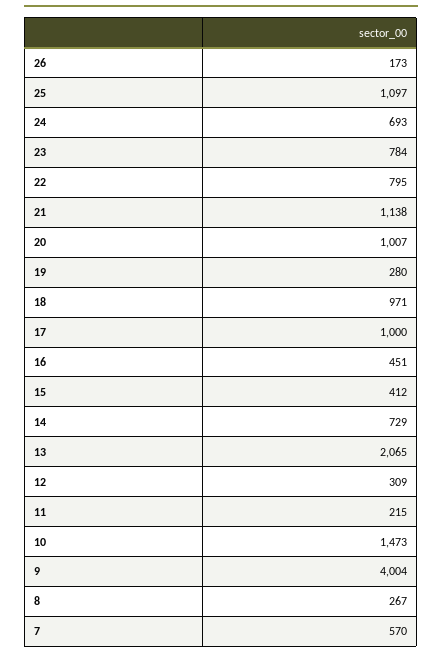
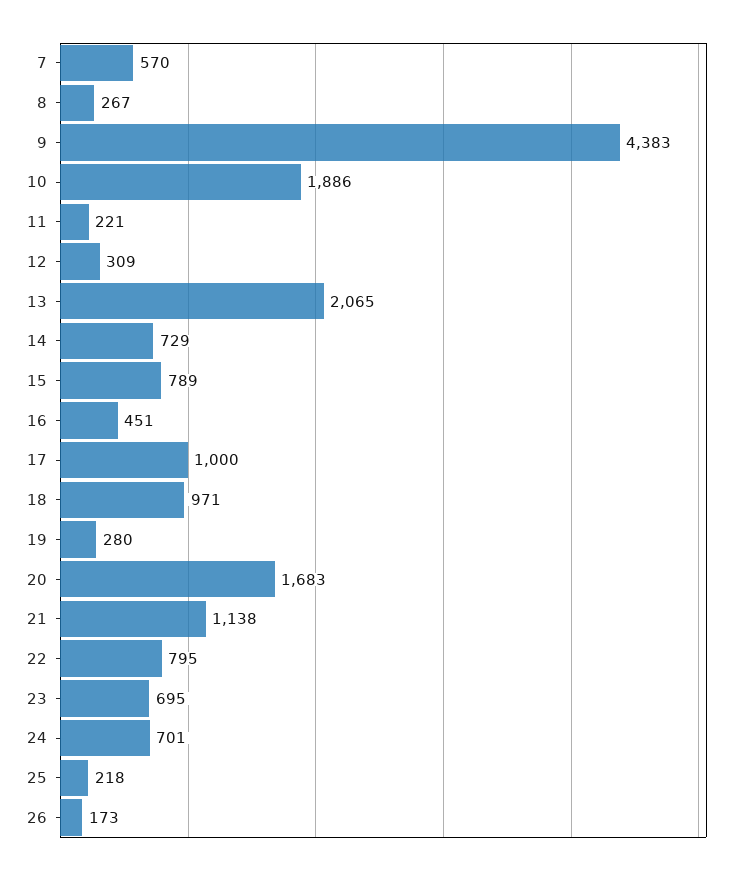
  {
    "26": 173,
-   "25": 1097,
+   "25": 218,
-   "24": 693,
+   "24": 701,
-   "23": 784,
+   "23": 695,
    "22": 795,
    "21": 1138,
-   "20": 1007,
+   "20": 1683,
    "19": 280,
    "18": 971,
    "17": 1000,
    "16": 451,
-   "15": 412,
+   "15": 789,
    "14": 729,
    "13": 2065,
    "12": 309,
-   "11": 215,
+   "11": 221,
-   "10": 1473,
+   "10": 1886,
-   "9": 4004,
+   "9": 4383,
    "8": 267,
    "7": 570
  }

